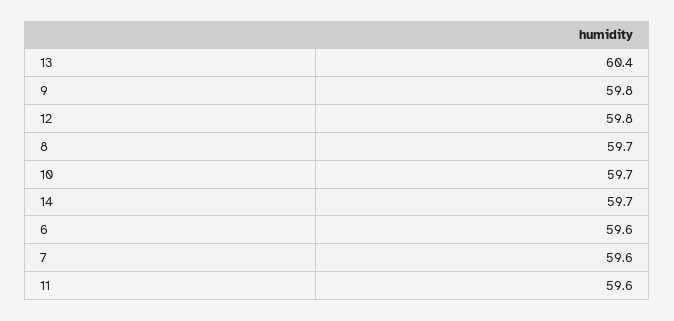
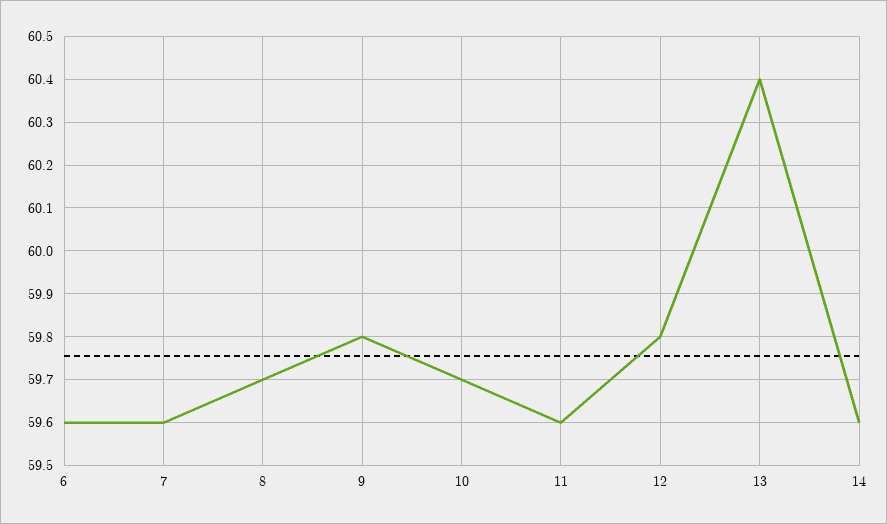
  {
    "13": 60.4,
    "9": 59.8,
    "12": 59.8,
    "8": 59.7,
    "10": 59.7,
-   "14": 59.7,
+   "14": 59.6,
    "6": 59.6,
    "7": 59.6,
    "11": 59.6
  }

